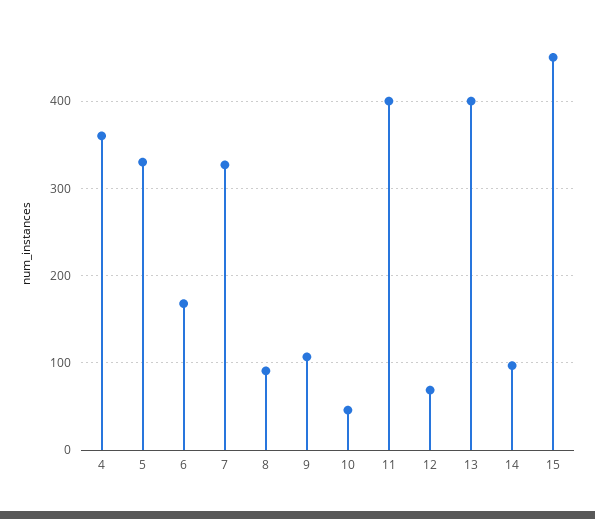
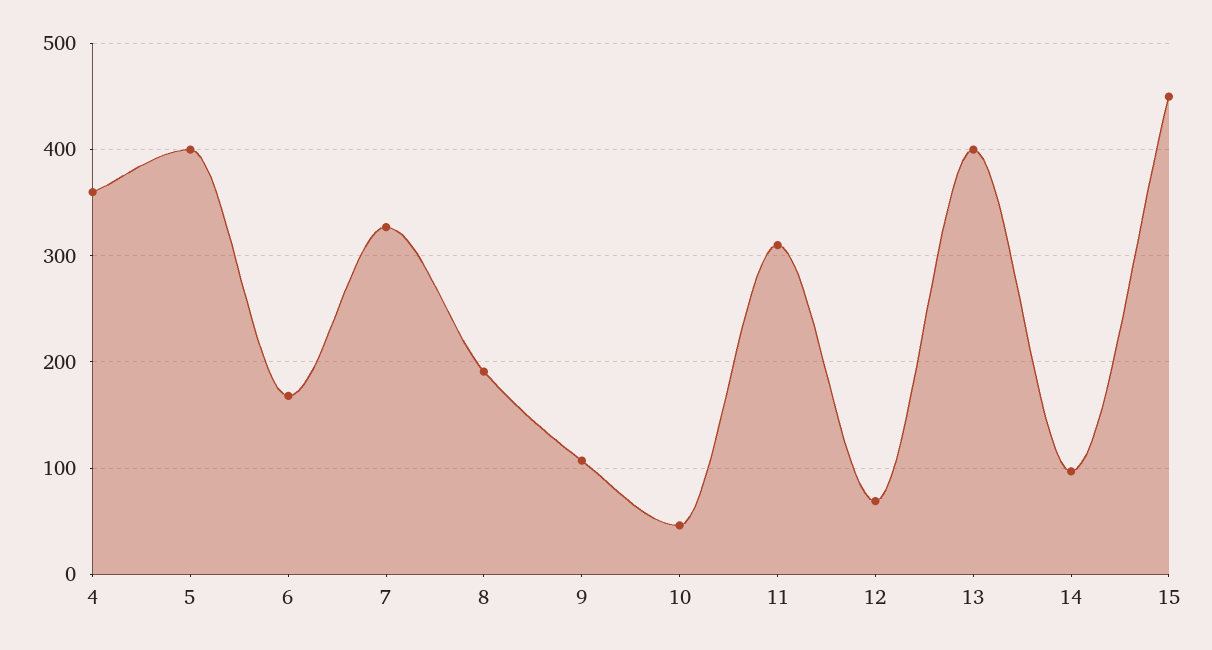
  {
    "4": 360,
-   "5": 330,
+   "5": 400,
    "6": 170,
    "7": 330,
-   "8": 90,
+   "8": 190,
    "9": 110,
    "10": 50,
-   "11": 400,
+   "11": 310,
    "12": 70,
    "13": 400,
    "14": 100,
    "15": 450
  }

